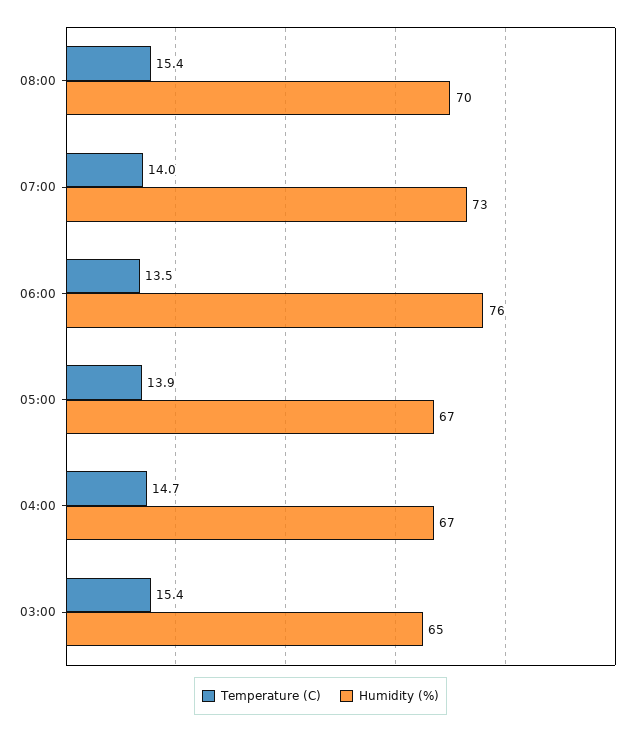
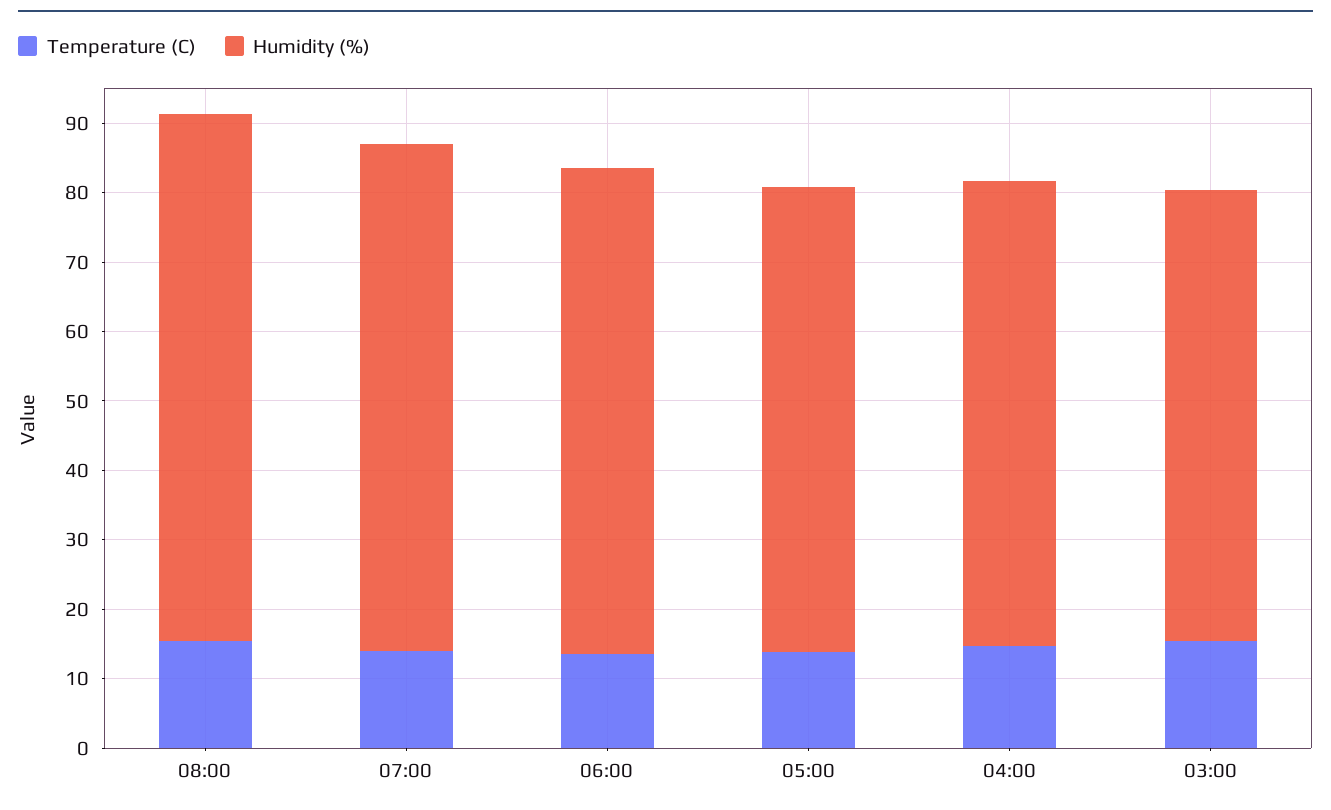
  {
    "Temperature (C)": {
      "08:00": 15.4,
      "07:00": 14,
      "06:00": 13.5,
      "05:00": 13.9,
      "04:00": 14.7,
      "03:00": 15.4
    },
    "Humidity (%)": {
-     "08:00": 70,
+     "08:00": 76,
      "07:00": 73,
-     "06:00": 76,
+     "06:00": 70,
      "05:00": 67,
      "04:00": 67,
      "03:00": 65
    }
  }

